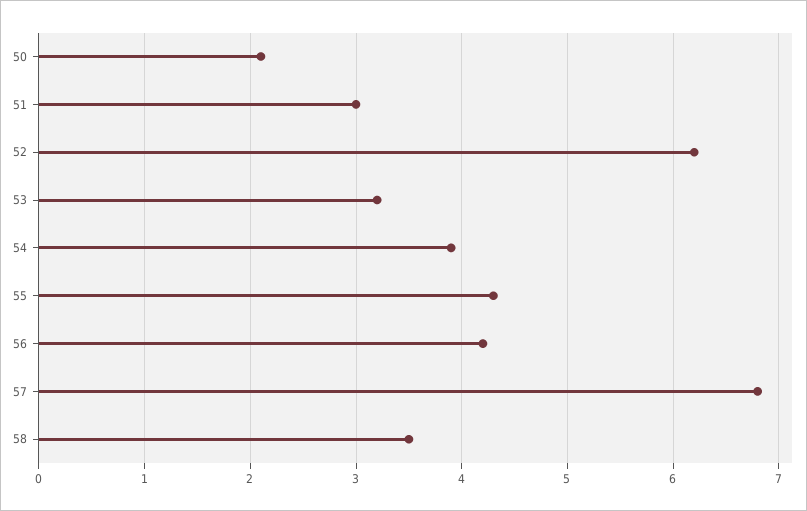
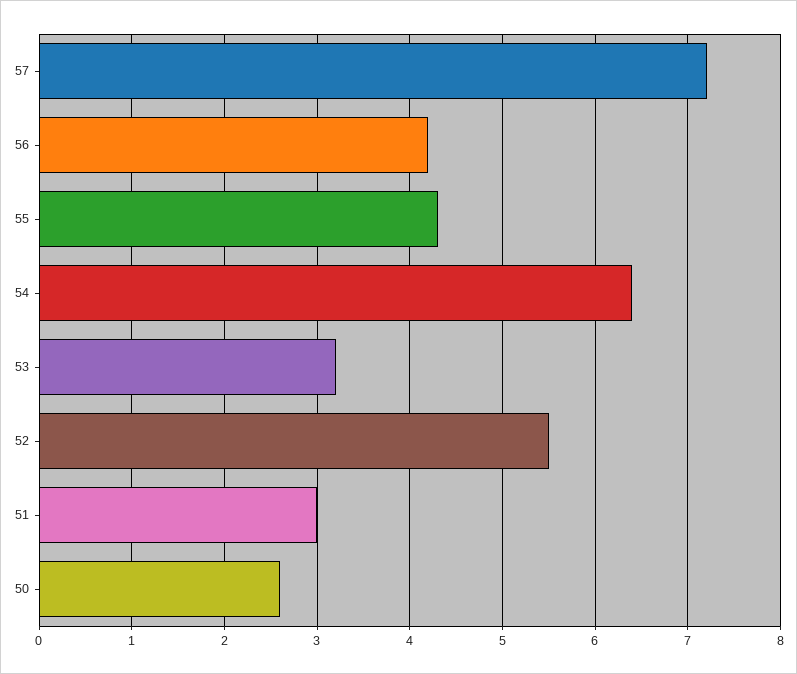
  {
-   "50": 2.1,
+   "50": 2.6,
    "51": 3,
-   "52": 6.2,
+   "52": 5.5,
    "53": 3.2,
-   "54": 3.9,
+   "54": 6.4,
    "55": 4.3,
    "56": 4.2,
-   "57": 6.8,
+   "57": 7.2
-   "58": 3.5
  }

